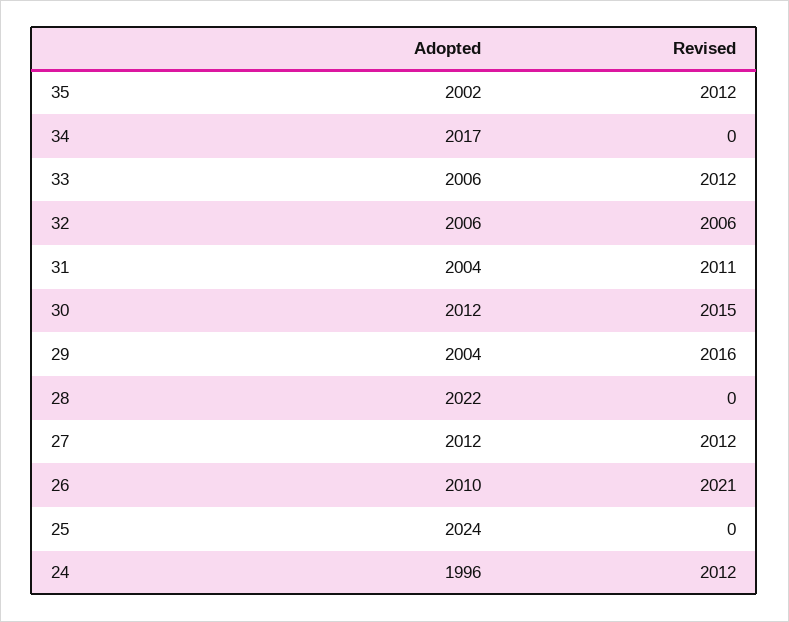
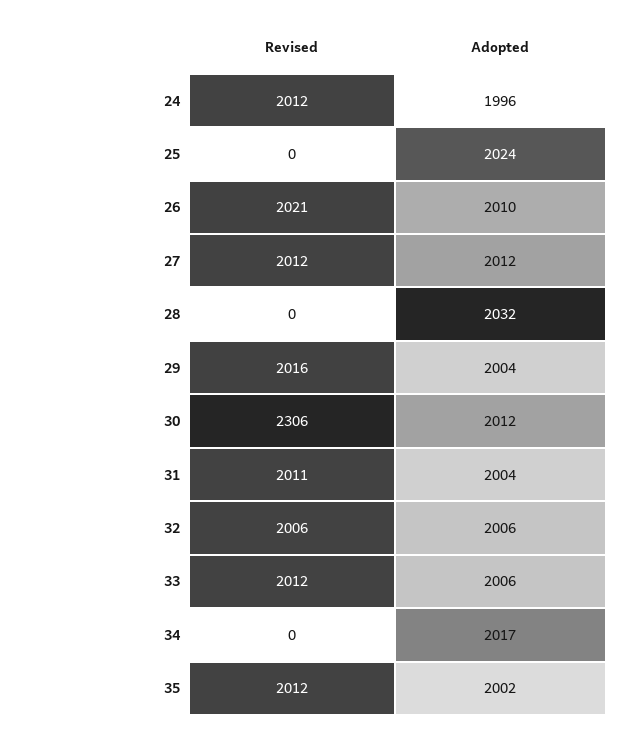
  {
    "Adopted": {
      "35": 2002,
      "34": 2017,
      "33": 2006,
      "32": 2006,
      "31": 2004,
      "30": 2012,
      "29": 2004,
-     "28": 2022,
+     "28": 2032,
      "27": 2012,
      "26": 2010,
      "25": 2024,
      "24": 1996
    },
    "Revised": {
      "35": 2012,
      "34": 0,
      "33": 2012,
      "32": 2006,
      "31": 2011,
-     "30": 2015,
+     "30": 2306,
      "29": 2016,
      "28": 0,
      "27": 2012,
      "26": 2021,
      "25": 0,
      "24": 2012
    }
  }

